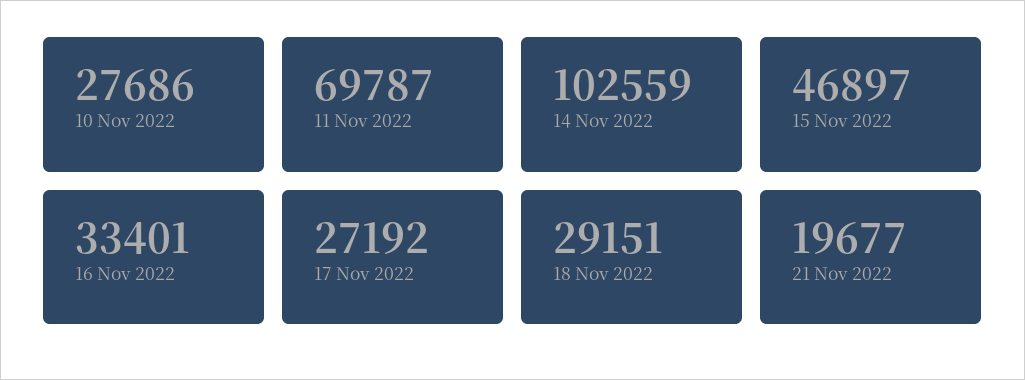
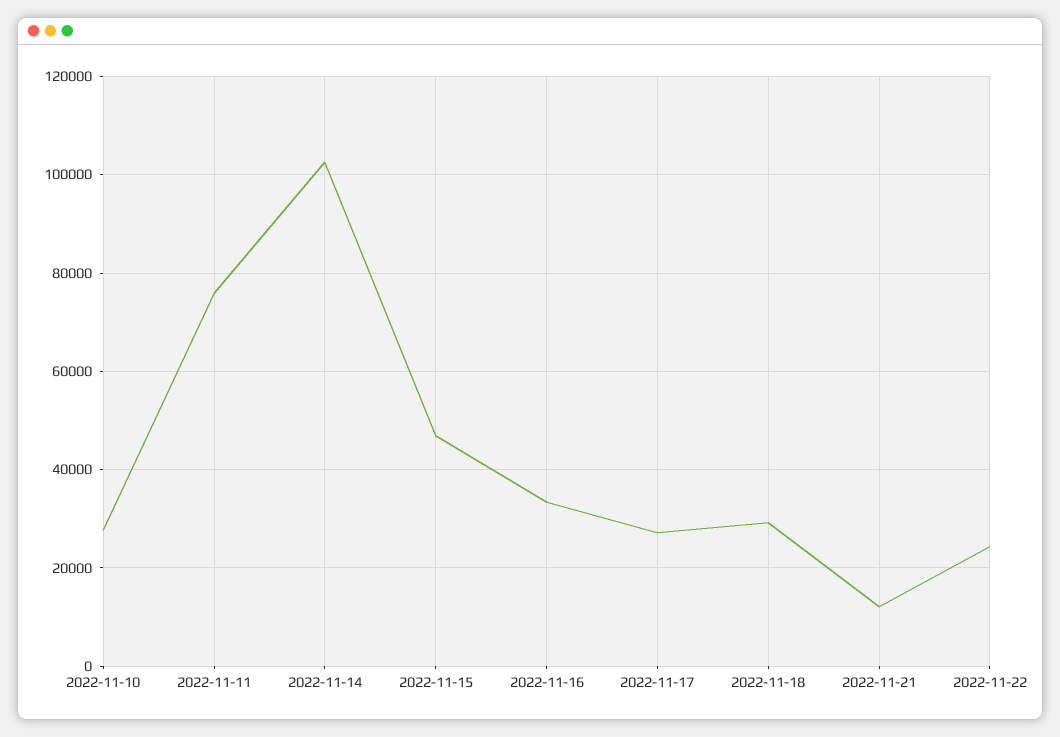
  {
    "10 Nov 2022": 27686,
-   "11 Nov 2022": 69787,
+   "11 Nov 2022": 76000,
    "14 Nov 2022": 102559,
    "15 Nov 2022": 46897,
    "16 Nov 2022": 33401,
    "17 Nov 2022": 27192,
    "18 Nov 2022": 29151,
-   "21 Nov 2022": 19677
+   "21 Nov 2022": 12000,
+   "2022-11-22": 24000
  }

